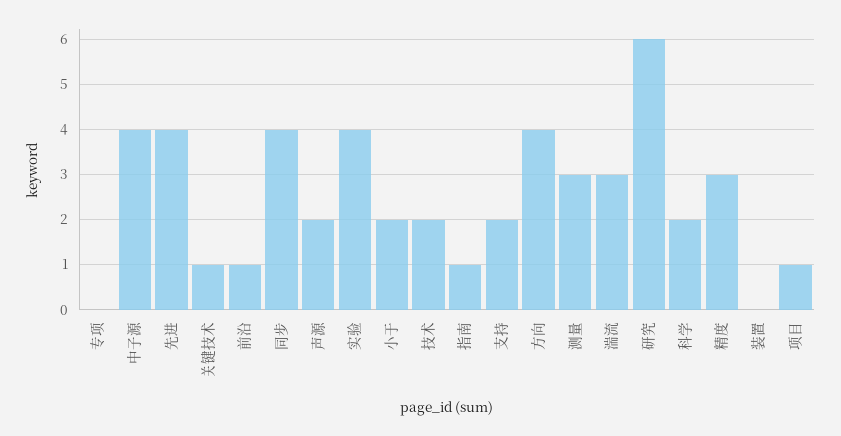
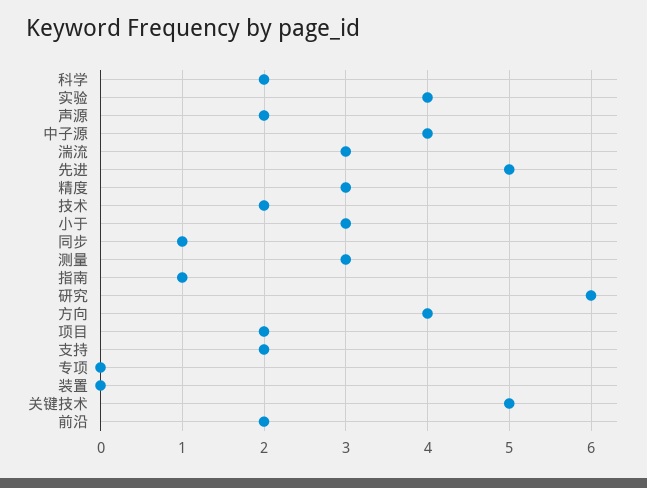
  {
    "专项": 0,
    "中子源": 4,
-   "先进": 4,
+   "先进": 5,
-   "关键技术": 1,
+   "关键技术": 5,
-   "前沿": 1,
+   "前沿": 2,
-   "同步": 4,
+   "同步": 1,
    "声源": 2,
    "实验": 4,
-   "小于": 2,
+   "小于": 3,
    "技术": 2,
    "指南": 1,
    "支持": 2,
    "方向": 4,
    "测量": 3,
    "湍流": 3,
    "研究": 6,
    "科学": 2,
    "精度": 3,
    "装置": 0,
-   "项目": 1
+   "项目": 2
  }

